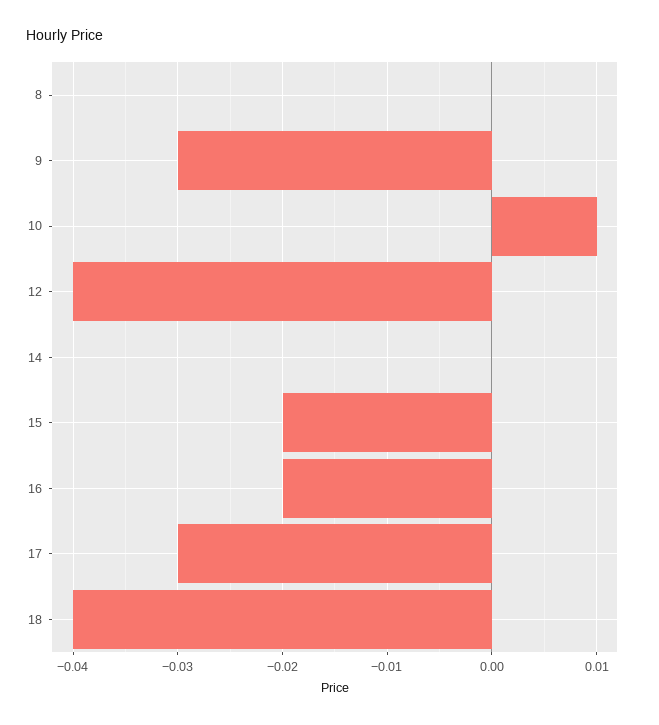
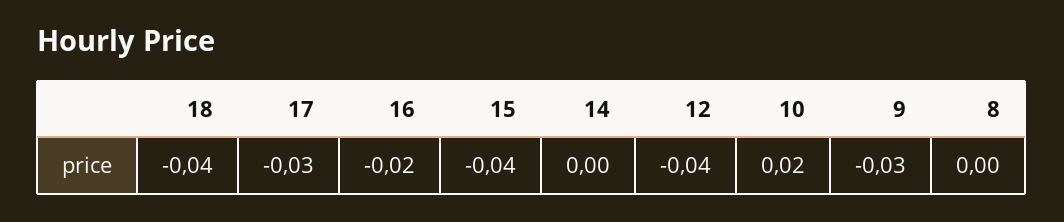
  {
    "8": 0,
    "9": -0.03,
-   "10": 0.01,
+   "10": 0.02,
    "12": -0.04,
    "14": 0,
-   "15": -0.02,
+   "15": -0.04,
    "16": -0.02,
    "17": -0.03,
    "18": -0.04
  }

